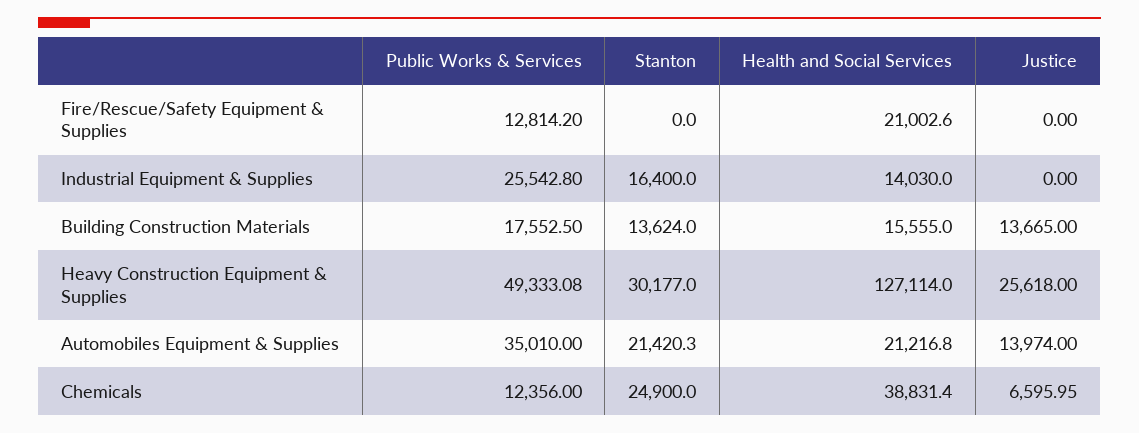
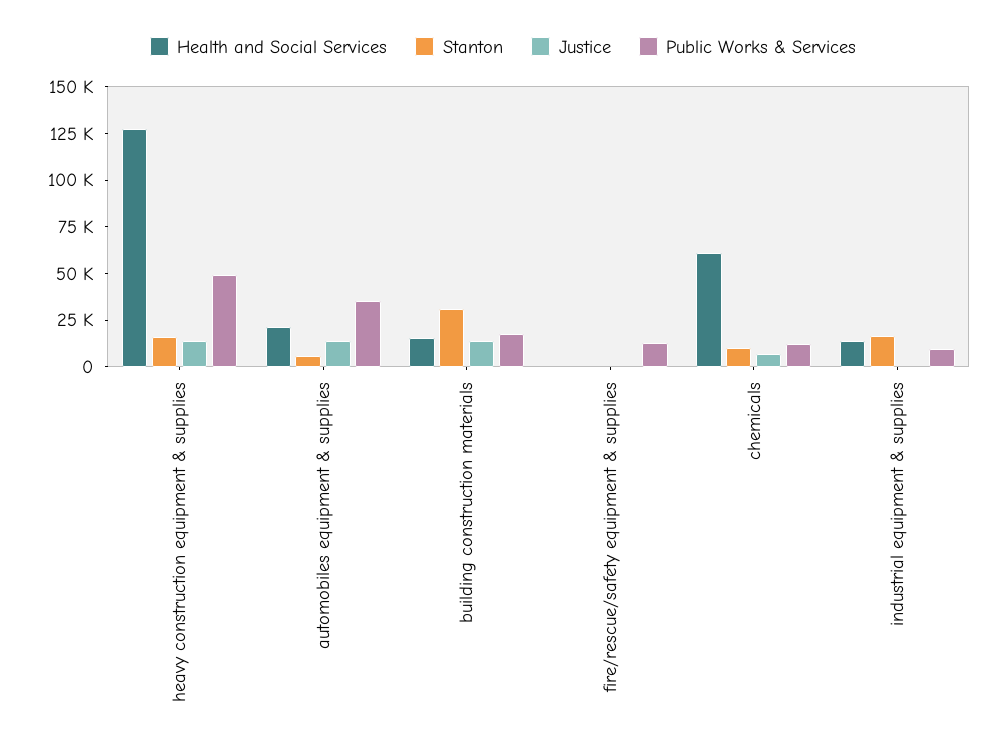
  {
    "Public Works & Services": {
      "Fire/Rescue/Safety Equipment & Supplies": 12814.2,
-     "Industrial Equipment & Supplies": 25542.8,
+     "Industrial Equipment & Supplies": 10000,
      "Building Construction Materials": 17552.5,
      "Heavy Construction Equipment & Supplies": 49333.08,
      "Automobiles Equipment & Supplies": 35010,
      "Chemicals": 12356
    },
    "Stanton": {
      "Fire/Rescue/Safety Equipment & Supplies": 0,
      "Industrial Equipment & Supplies": 16400,
-     "Building Construction Materials": 13624,
+     "Building Construction Materials": 30000,
-     "Heavy Construction Equipment & Supplies": 30177,
+     "Heavy Construction Equipment & Supplies": 15000,
-     "Automobiles Equipment & Supplies": 21420.3,
+     "Automobiles Equipment & Supplies": 5000,
-     "Chemicals": 24900
+     "Chemicals": 10000
    },
    "Health and Social Services": {
-     "Fire/Rescue/Safety Equipment & Supplies": 21002.6,
+     "Fire/Rescue/Safety Equipment & Supplies": 0,
      "Industrial Equipment & Supplies": 14030,
      "Building Construction Materials": 15555,
      "Heavy Construction Equipment & Supplies": 127114,
      "Automobiles Equipment & Supplies": 21216.8,
-     "Chemicals": 38831.4
+     "Chemicals": 60000
    },
    "Justice": {
      "Fire/Rescue/Safety Equipment & Supplies": 0,
      "Industrial Equipment & Supplies": 0,
      "Building Construction Materials": 13665,
-     "Heavy Construction Equipment & Supplies": 25618,
+     "Heavy Construction Equipment & Supplies": 15000,
      "Automobiles Equipment & Supplies": 13974,
      "Chemicals": 6595.95
    }
  }

